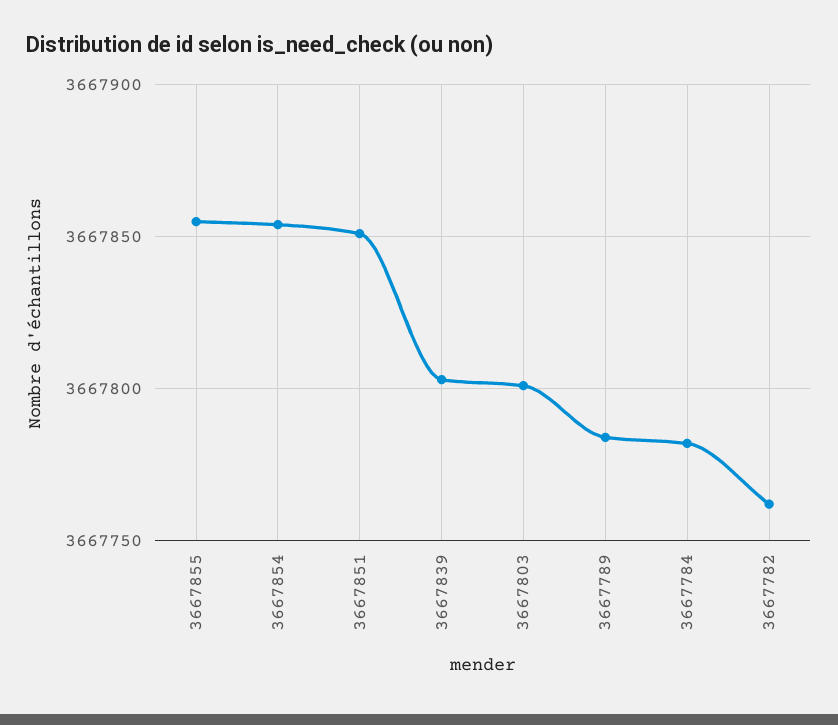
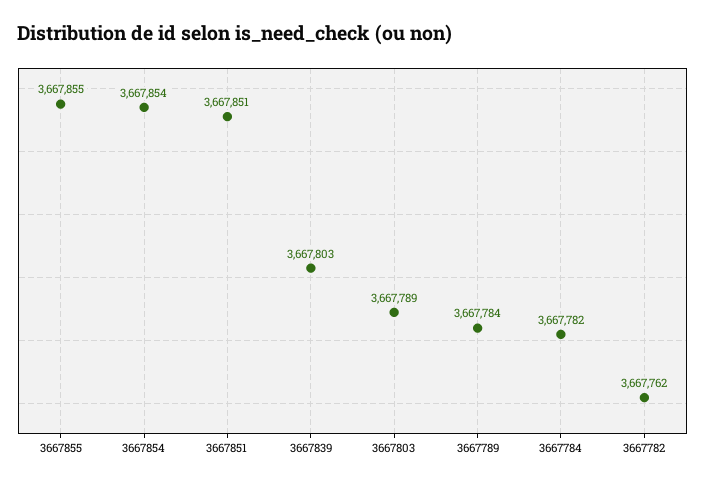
  {
    "3667855": 3667855,
    "3667854": 3667854,
    "3667851": 3667851,
    "3667839": 3667803,
-   "3667803": 3667800,
+   "3667803": 3667789,
    "3667789": 3667784,
    "3667784": 3667782,
    "3667782": 3667762
  }

